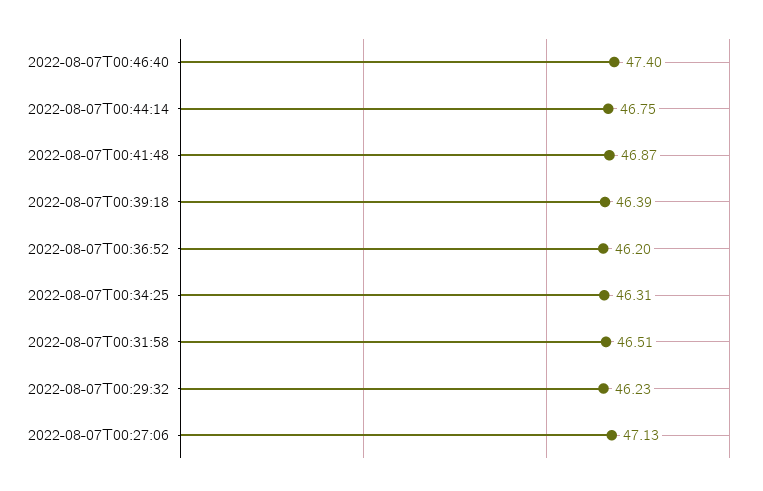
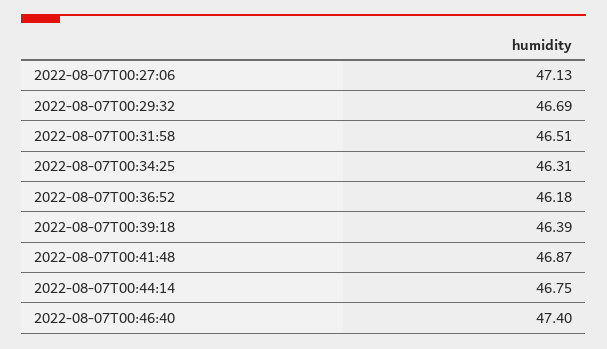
  {
    "2022-08-07T00:46:40": 47.4,
    "2022-08-07T00:44:14": 46.75,
    "2022-08-07T00:41:48": 46.87,
    "2022-08-07T00:39:18": 46.39,
-   "2022-08-07T00:36:52": 46.2,
+   "2022-08-07T00:36:52": 46.18,
    "2022-08-07T00:34:25": 46.31,
    "2022-08-07T00:31:58": 46.51,
-   "2022-08-07T00:29:32": 46.23,
+   "2022-08-07T00:29:32": 46.69,
    "2022-08-07T00:27:06": 47.13
  }

